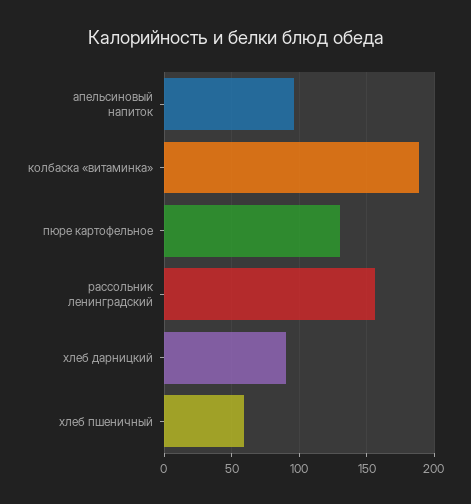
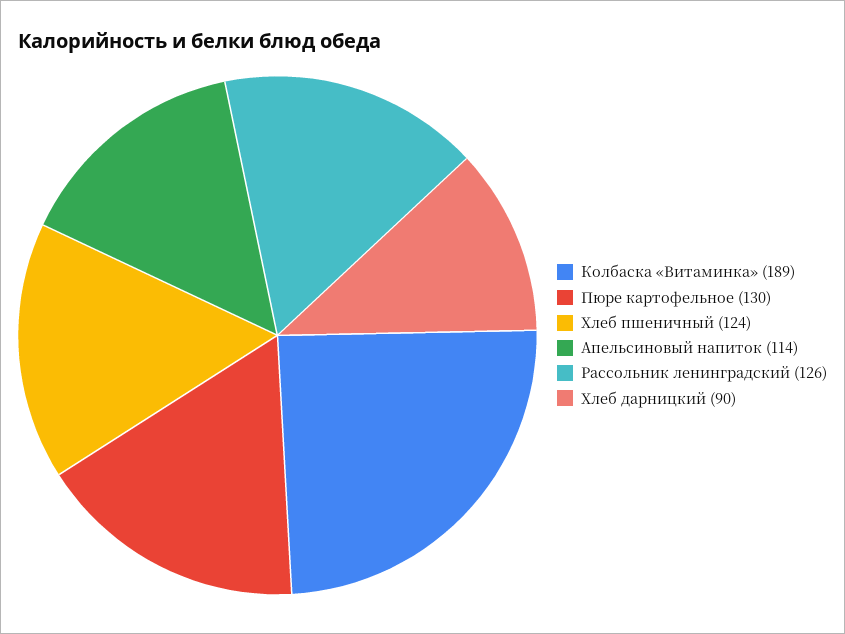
  {
-   "апельсиновый напиток": 95,
+   "апельсиновый напиток": 114,
    "колбаска «витаминка»": 189,
    "пюре картофельное": 130,
-   "рассольник ленинградский": 155,
+   "рассольник ленинградский": 126,
    "хлеб дарницкий": 90,
-   "хлеб пшеничный": 60
+   "хлеб пшеничный": 124
  }

